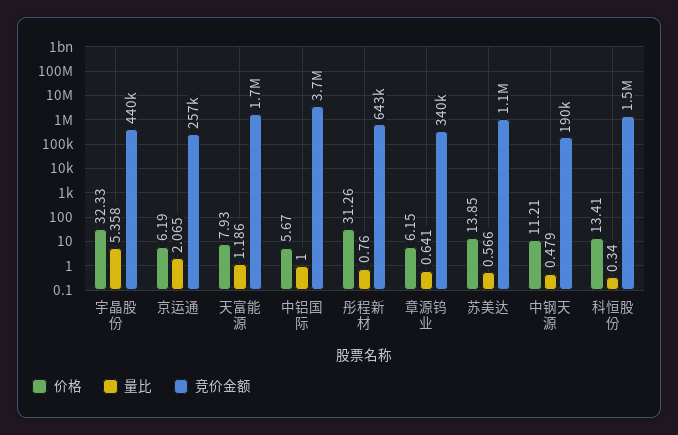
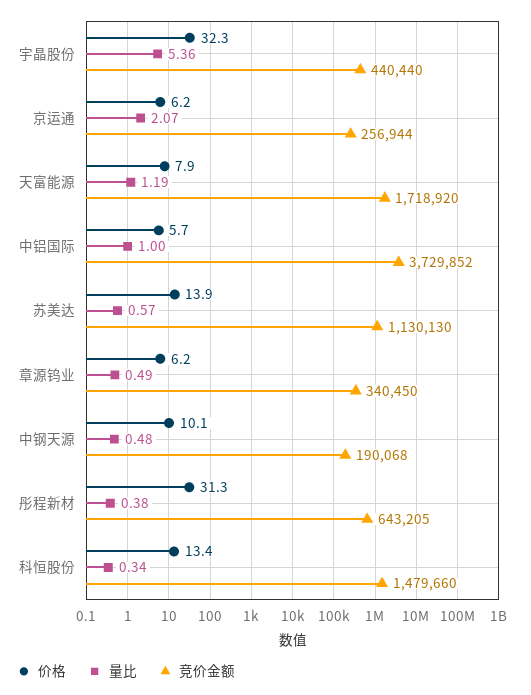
  {
    "价格": {
      "宇晶股份": 32.33,
      "京运通": 6.19,
      "天富能源": 7.93,
      "中铝国际": 5.67,
      "彤程新材": 31.26,
      "章源钨业": 6.15,
      "苏美达": 13.85,
-     "中钢天源": 11.21,
+     "中钢天源": 10.1,
      "科恒股份": 13.41
    },
    "量比": {
      "宇晶股份": 5.358,
      "京运通": 2.065,
      "天富能源": 1.186,
      "中铝国际": 1,
-     "彤程新材": 0.76,
+     "彤程新材": 0.38,
-     "章源钨业": 0.641,
+     "章源钨业": 0.49,
      "苏美达": 0.566,
      "中钢天源": 0.479,
      "科恒股份": 0.34
    },
    "竞价金额": {
      "宇晶股份": 440440,
      "京运通": 256944,
      "天富能源": 1718920,
      "中铝国际": 3729852,
      "彤程新材": 643205,
      "章源钨业": 340450,
      "苏美达": 1130130,
      "中钢天源": 190068,
      "科恒股份": 1479660
    }
  }

